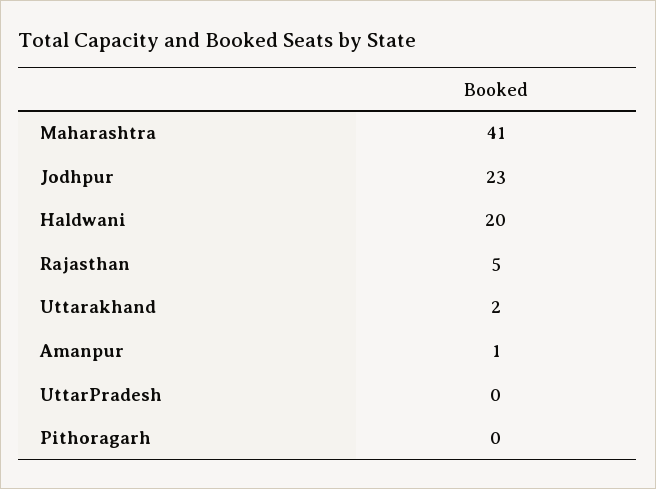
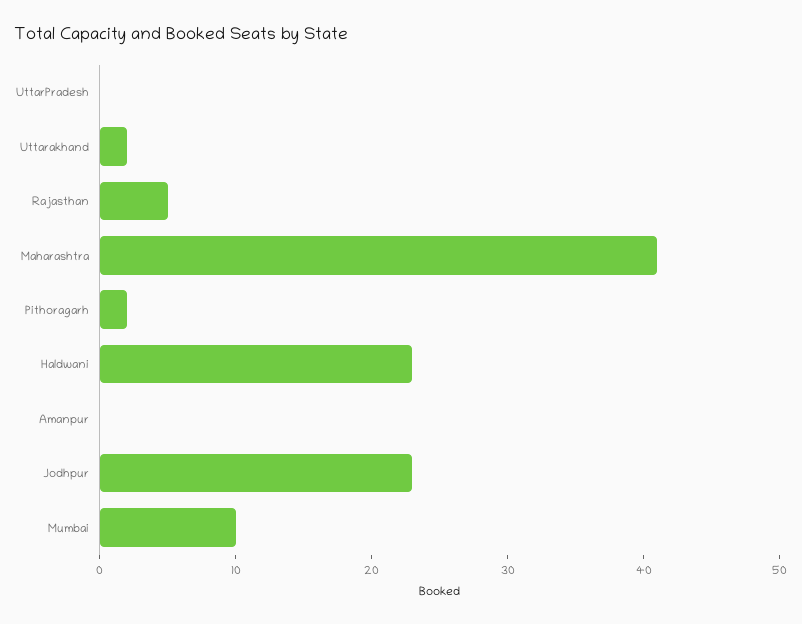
  {
    "Maharashtra": 41,
    "Jodhpur": 23,
-   "Haldwani": 20,
+   "Haldwani": 23,
    "Rajasthan": 5,
    "Uttarakhand": 2,
-   "Amanpur": 1,
+   "Amanpur": 0,
    "UttarPradesh": 0,
-   "Pithoragarh": 0
+   "Pithoragarh": 2,
+   "Mumbai": 10
  }

